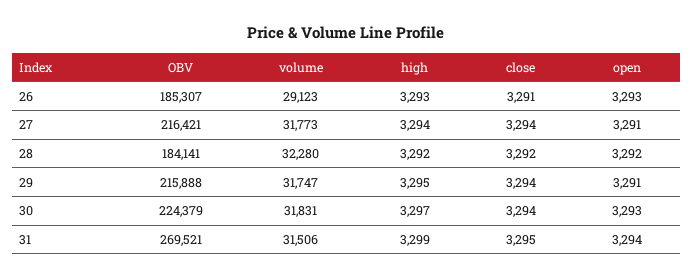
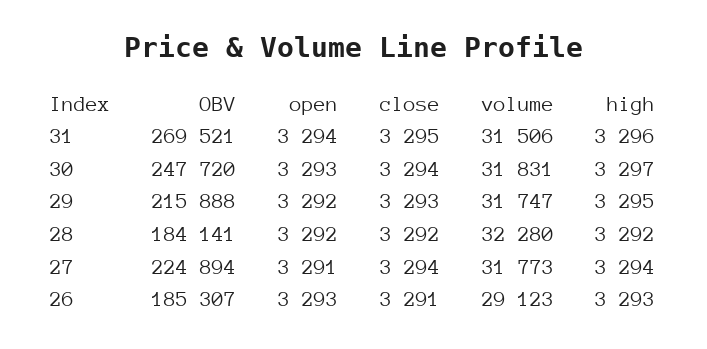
  {
    "OBV": {
      "26": 185307,
-     "27": 216421,
+     "27": 224894,
      "28": 184141,
      "29": 215888,
-     "30": 224379,
+     "30": 247720,
      "31": 269521
    },
    "volume": {
      "26": 29123,
      "27": 31773,
      "28": 32280,
      "29": 31747,
      "30": 31831,
      "31": 31506
    },
    "high": {
      "26": 3293,
      "27": 3294,
      "28": 3292,
      "29": 3295,
      "30": 3297,
-     "31": 3299
+     "31": 3296
    },
    "close": {
      "26": 3291,
      "27": 3294,
      "28": 3292,
-     "29": 3294,
+     "29": 3293,
      "30": 3294,
      "31": 3295
    },
    "open": {
      "26": 3293,
      "27": 3291,
      "28": 3292,
-     "29": 3291,
+     "29": 3292,
      "30": 3293,
      "31": 3294
    }
  }

